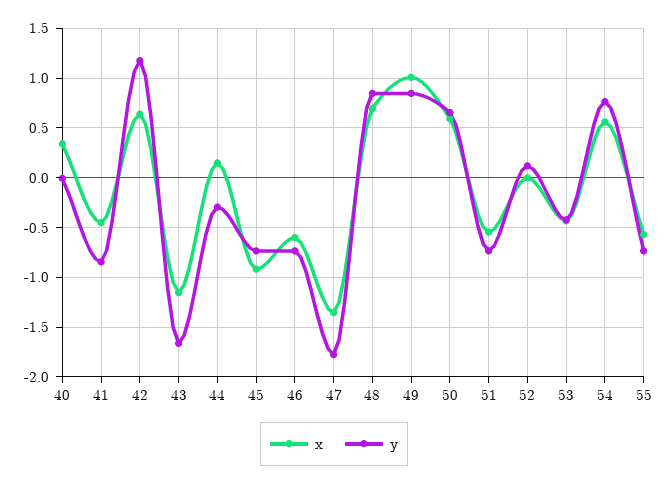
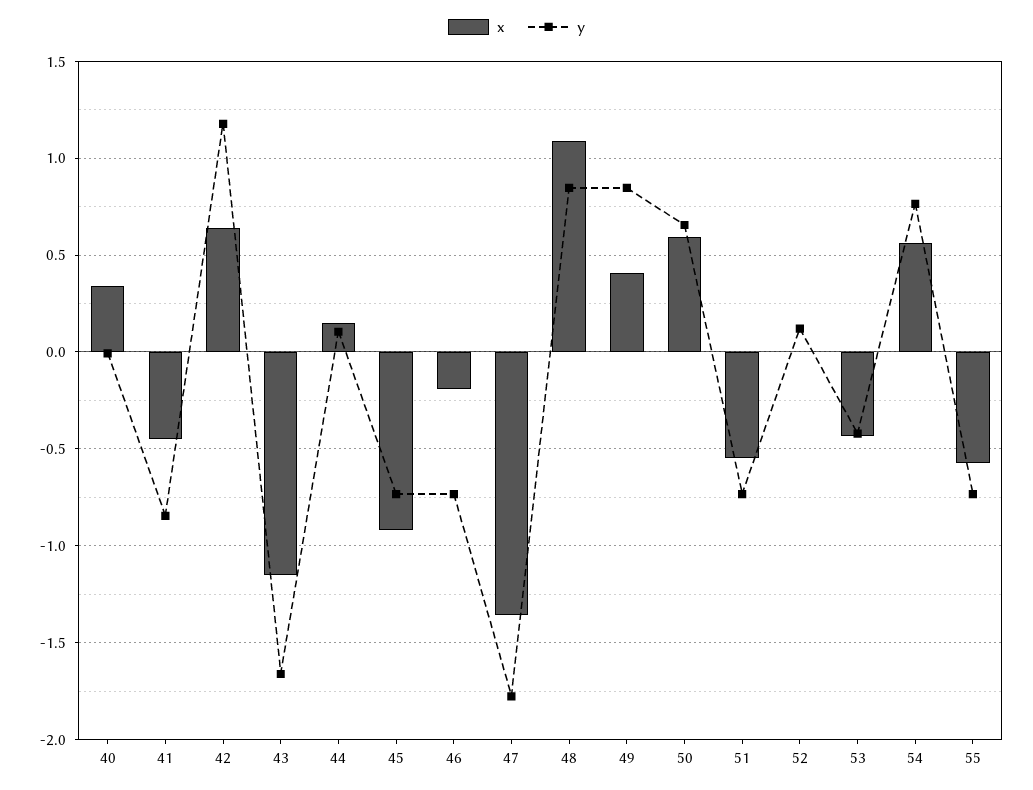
  {
    "x": {
      "40": 0.35,
      "41": -0.45,
      "42": 0.65,
      "43": -1.15,
      "44": 0.15,
      "45": -0.9,
-     "46": -0.6,
+     "46": -0.2,
      "47": -1.35,
-     "48": 0.7,
+     "48": 1.1,
-     "49": 1,
+     "49": 0.4,
      "50": 0.6,
      "51": -0.55,
      "52": 0,
      "53": -0.45,
      "54": 0.55,
      "55": -0.55
    },
    "y": {
      "40": 0,
      "41": -0.85,
      "42": 1.2,
      "43": -1.65,
-     "44": -0.3,
+     "44": 0.1,
      "45": -0.75,
      "46": -0.75,
      "47": -1.8,
      "48": 0.85,
      "49": 0.85,
      "50": 0.65,
      "51": -0.75,
      "52": 0.1,
      "53": -0.4,
      "54": 0.75,
      "55": -0.75
    }
  }

